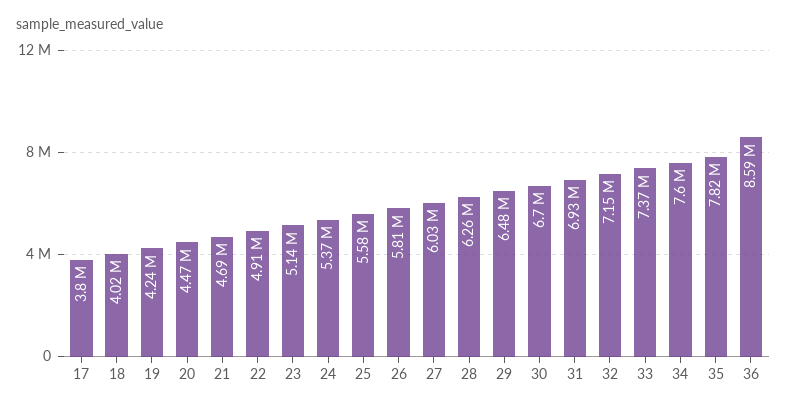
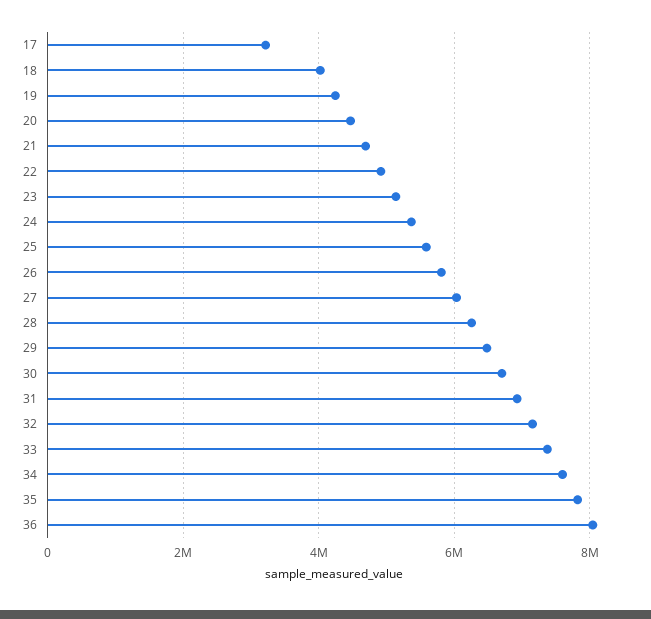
  {
-   "17": 3800000,
+   "17": 3200000,
    "18": 4020000,
    "19": 4240000,
    "20": 4470000,
    "21": 4690000,
    "22": 4910000,
    "23": 5140000,
    "24": 5370000,
    "25": 5580000,
    "26": 5810000,
    "27": 6030000,
    "28": 6260000,
    "29": 6480000,
    "30": 6700000,
    "31": 6930000,
    "32": 7150000,
    "33": 7370000,
    "34": 7600000,
    "35": 7820000,
-   "36": 8590000
+   "36": 8000000
  }

